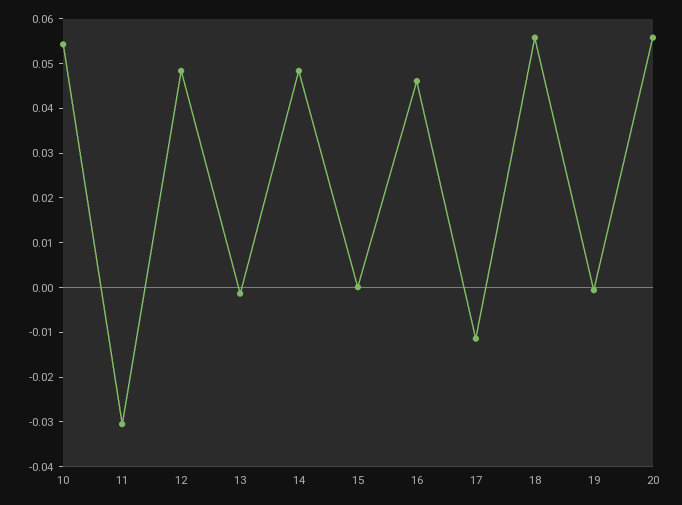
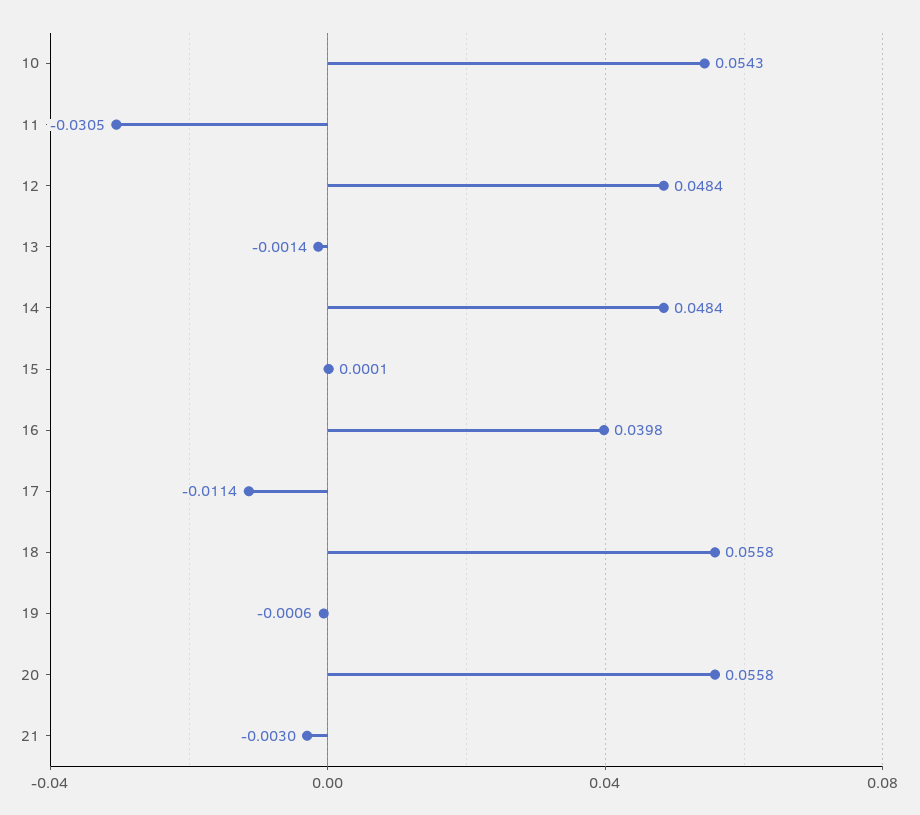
  {
    "10": 0.0543,
    "11": -0.0305,
    "12": 0.0484,
    "13": -0.0014,
    "14": 0.0484,
    "15": 0.0001,
-   "16": 0.046,
+   "16": 0.0398,
    "17": -0.0114,
    "18": 0.0558,
    "19": -0.0006,
-   "20": 0.0558
+   "20": 0.0558,
+   "21": -0.003
  }

